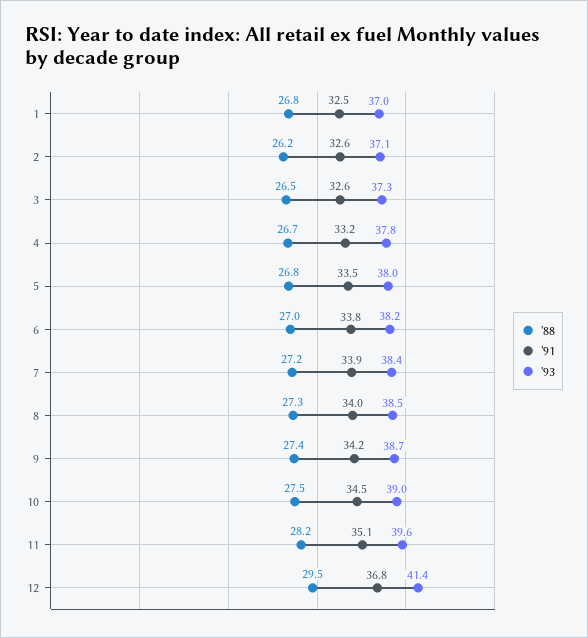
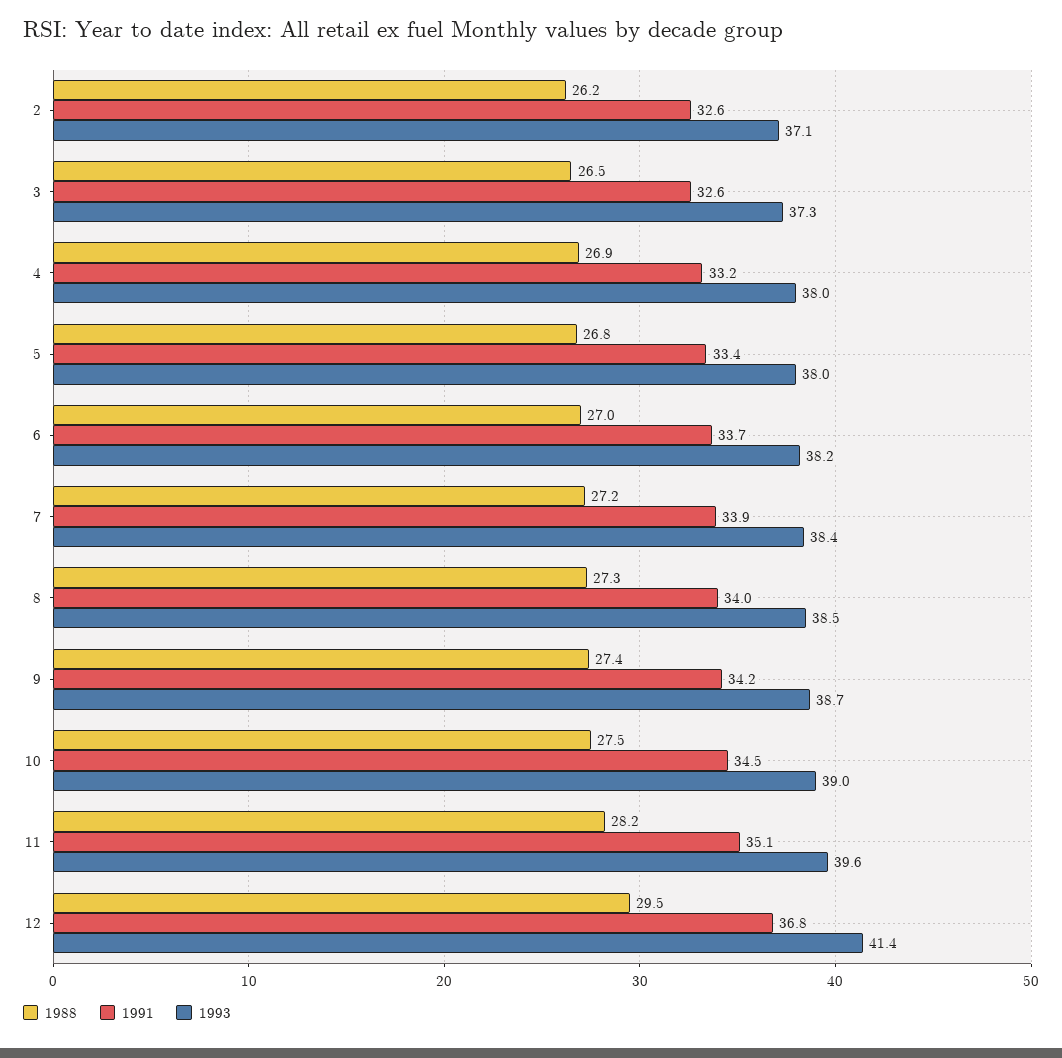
  {
    "'88": {
-     "1": 26.8,
      "2": 26.2,
      "3": 26.5,
-     "4": 26.7,
+     "4": 26.9,
      "5": 26.8,
      "6": 27,
      "7": 27.2,
      "8": 27.3,
      "9": 27.4,
      "10": 27.5,
      "11": 28.2,
      "12": 29.5
    },
    "'91": {
-     "1": 32.5,
      "2": 32.6,
      "3": 32.6,
      "4": 33.2,
-     "5": 33.5,
+     "5": 33.4,
-     "6": 33.8,
+     "6": 33.7,
      "7": 33.9,
      "8": 34,
      "9": 34.2,
      "10": 34.5,
      "11": 35.1,
      "12": 36.8
    },
    "'93": {
-     "1": 37,
      "2": 37.1,
      "3": 37.3,
-     "4": 37.8,
+     "4": 38,
      "5": 38,
      "6": 38.2,
      "7": 38.4,
      "8": 38.5,
      "9": 38.7,
      "10": 39,
      "11": 39.6,
      "12": 41.4
    }
  }

